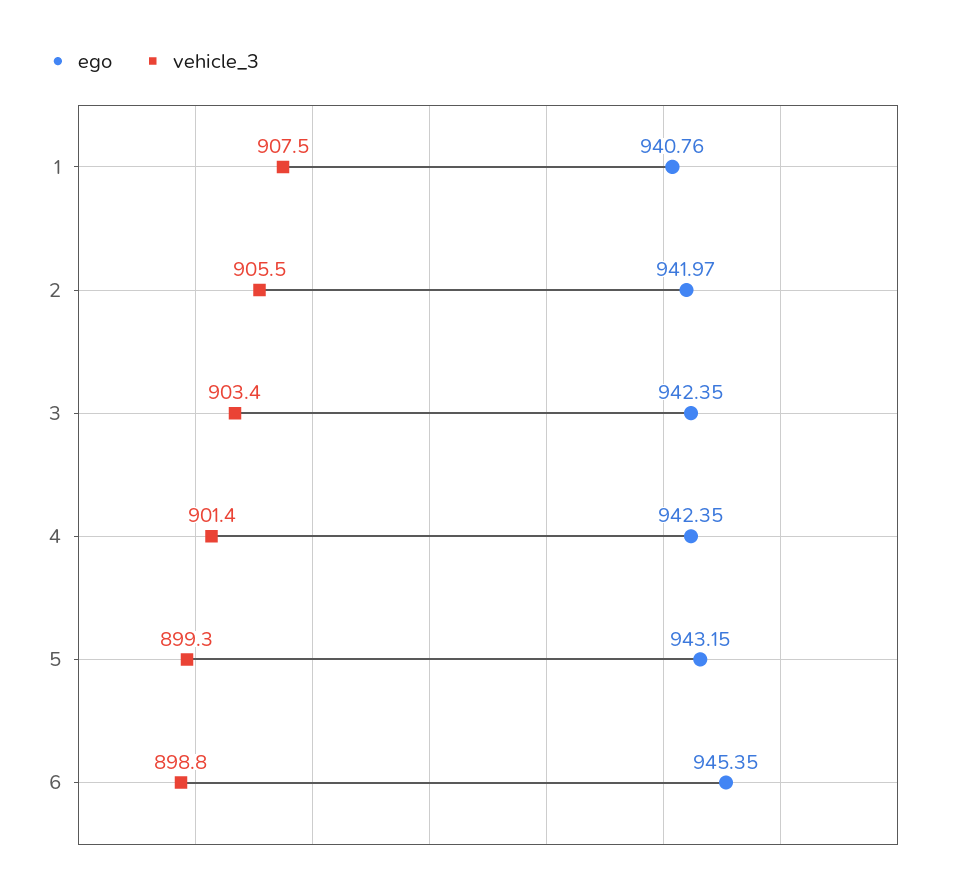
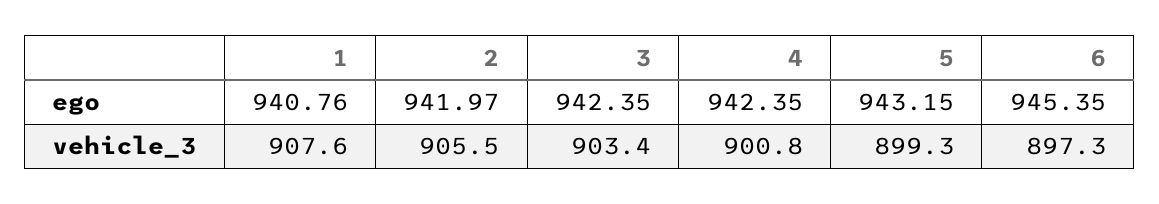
  {
    "ego": {
      "1": 940.76,
      "2": 941.97,
      "3": 942.35,
      "4": 942.35,
      "5": 943.15,
      "6": 945.35
    },
    "vehicle_3": {
-     "1": 907.5,
+     "1": 907.6,
      "2": 905.5,
      "3": 903.4,
-     "4": 901.4,
+     "4": 900.8,
      "5": 899.3,
-     "6": 898.8
+     "6": 897.3
    }
  }

